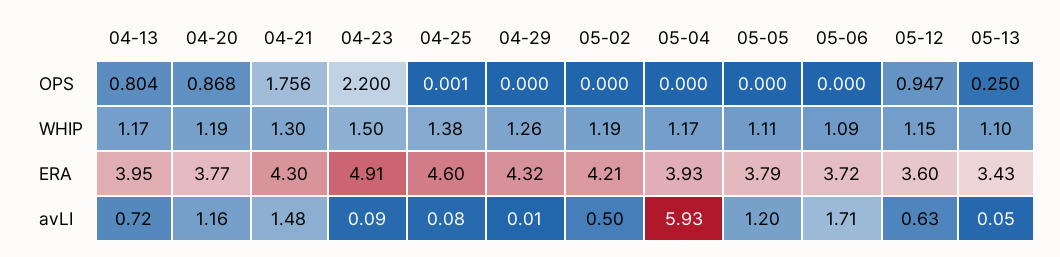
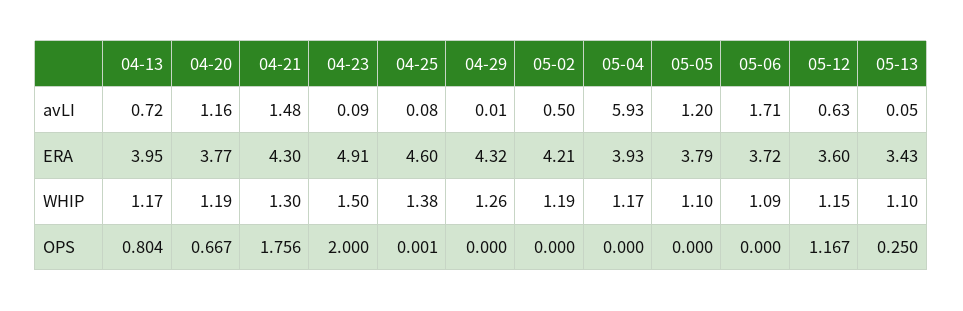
  {
    "04-13": {
      "OPS": 0.804,
      "WHIP": 1.17,
      "ERA": 3.95,
      "avLI": 0.72
    },
    "04-20": {
-     "OPS": 0.868,
+     "OPS": 0.667,
      "WHIP": 1.19,
      "ERA": 3.77,
      "avLI": 1.16
    },
    "04-21": {
      "OPS": 1.756,
      "WHIP": 1.3,
      "ERA": 4.3,
      "avLI": 1.48
    },
    "04-23": {
-     "OPS": 2.2,
+     "OPS": 2,
      "WHIP": 1.5,
      "ERA": 4.91,
      "avLI": 0.09
    },
    "04-25": {
      "OPS": 0.001,
      "WHIP": 1.38,
      "ERA": 4.6,
      "avLI": 0.08
    },
    "04-29": {
      "OPS": 0,
      "WHIP": 1.26,
      "ERA": 4.32,
      "avLI": 0.01
    },
    "05-02": {
      "OPS": 0,
      "WHIP": 1.19,
      "ERA": 4.21,
      "avLI": 0.5
    },
    "05-04": {
      "OPS": 0,
      "WHIP": 1.17,
      "ERA": 3.93,
      "avLI": 5.93
    },
    "05-05": {
      "OPS": 0,
-     "WHIP": 1.11,
+     "WHIP": 1.1,
      "ERA": 3.79,
      "avLI": 1.2
    },
    "05-06": {
      "OPS": 0,
      "WHIP": 1.09,
      "ERA": 3.72,
      "avLI": 1.71
    },
    "05-12": {
-     "OPS": 0.947,
+     "OPS": 1.167,
      "WHIP": 1.15,
      "ERA": 3.6,
      "avLI": 0.63
    },
    "05-13": {
      "OPS": 0.25,
      "WHIP": 1.1,
      "ERA": 3.43,
      "avLI": 0.05
    }
  }

